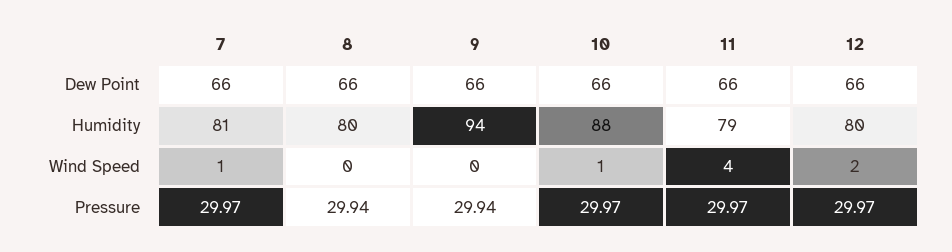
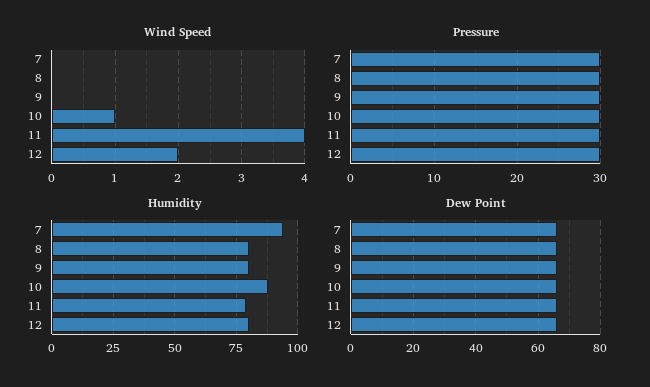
  {
    "Dew Point": {
      "7": 66,
      "8": 66,
      "9": 66,
      "10": 66,
      "11": 66,
      "12": 66
    },
    "Humidity": {
-     "7": 81,
+     "7": 95,
      "8": 80,
-     "9": 94,
+     "9": 80,
      "10": 88,
      "11": 79,
      "12": 80
    },
    "Wind Speed": {
-     "7": 1,
+     "7": 0,
      "8": 0,
      "9": 0,
      "10": 1,
      "11": 4,
      "12": 2
    },
    "Pressure": {
      "7": 29.97,
      "8": 29.94,
      "9": 29.94,
      "10": 29.97,
      "11": 29.97,
      "12": 29.97
    }
  }

